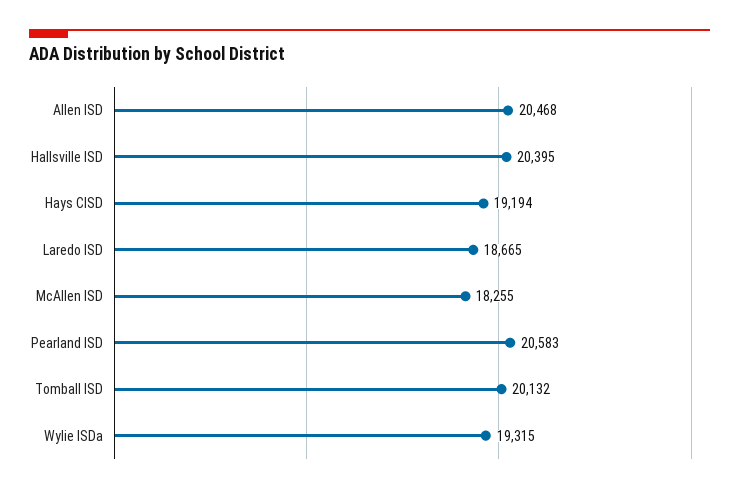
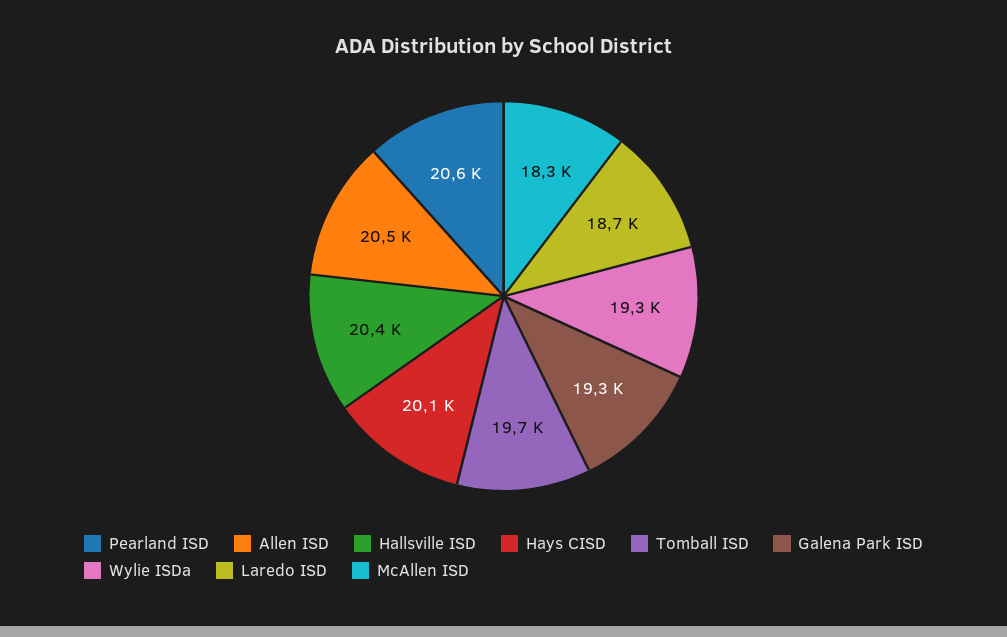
  {
    "Allen ISD": 20468,
    "Hallsville ISD": 20395,
-   "Hays CISD": 19194,
+   "Hays CISD": 20100,
    "Laredo ISD": 18665,
    "McAllen ISD": 18255,
    "Pearland ISD": 20583,
-   "Tomball ISD": 20132,
+   "Tomball ISD": 19700,
-   "Wylie ISDa": 19315
+   "Wylie ISDa": 19315,
+   "Galena Park ISD": 19300
  }

